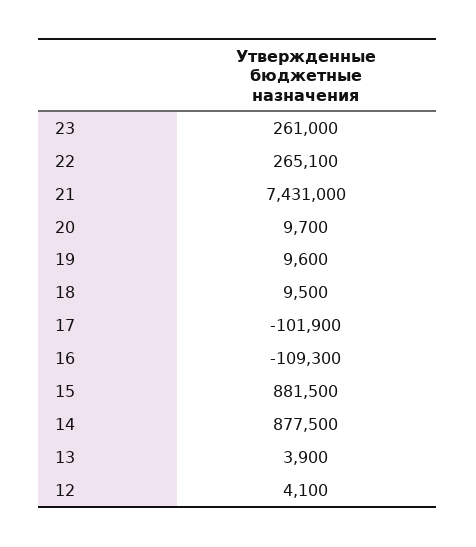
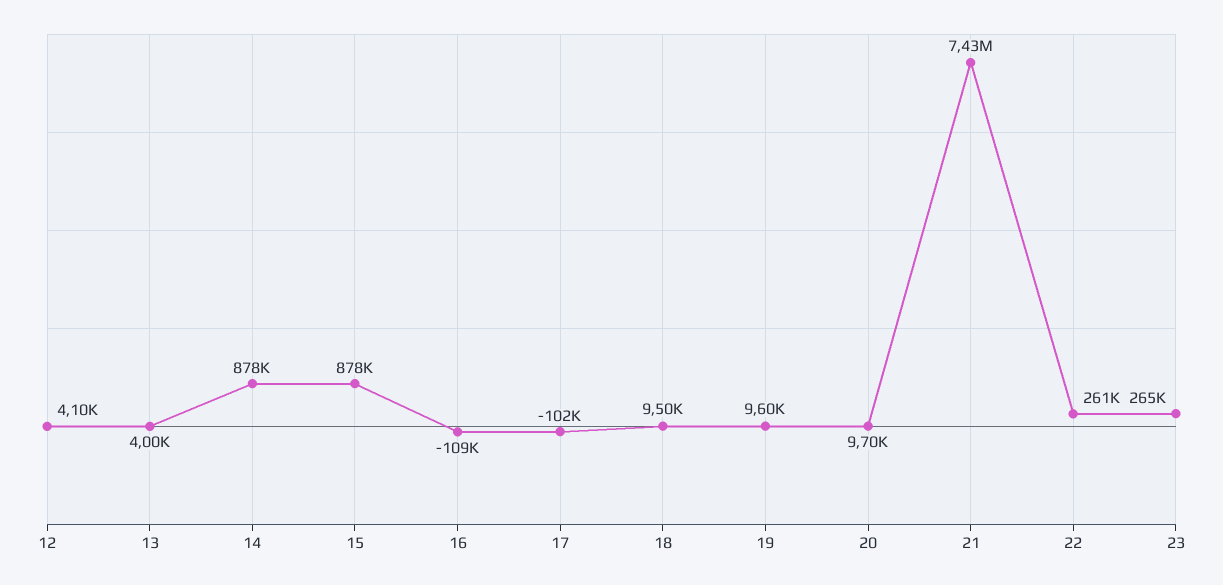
  {
-   "23": 261000,
+   "23": 265000,
-   "22": 265100,
+   "22": 261000,
    "21": 7431000,
    "20": 9700,
    "19": 9600,
    "18": 9500,
    "17": -101900,
    "16": -109300,
-   "15": 881500,
+   "15": 878000,
    "14": 877500,
-   "13": 3900,
+   "13": 4000,
    "12": 4100
  }

